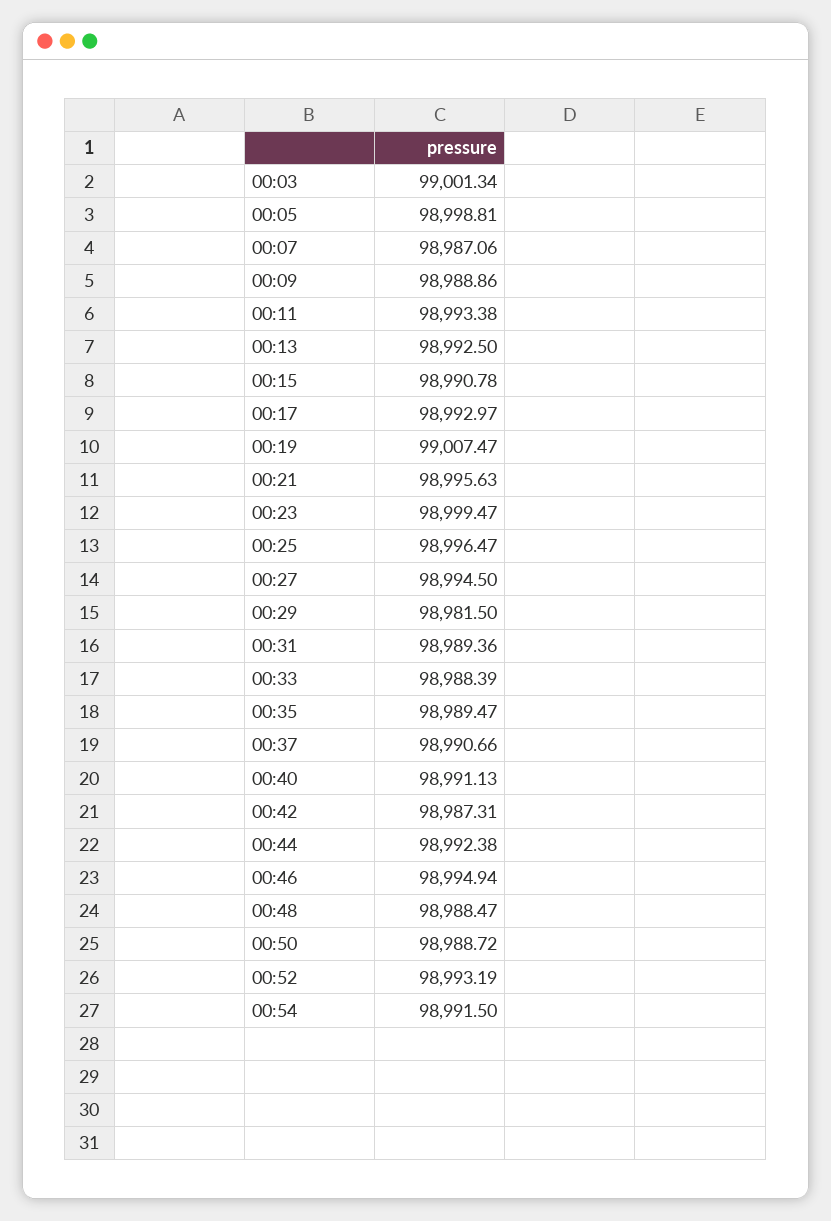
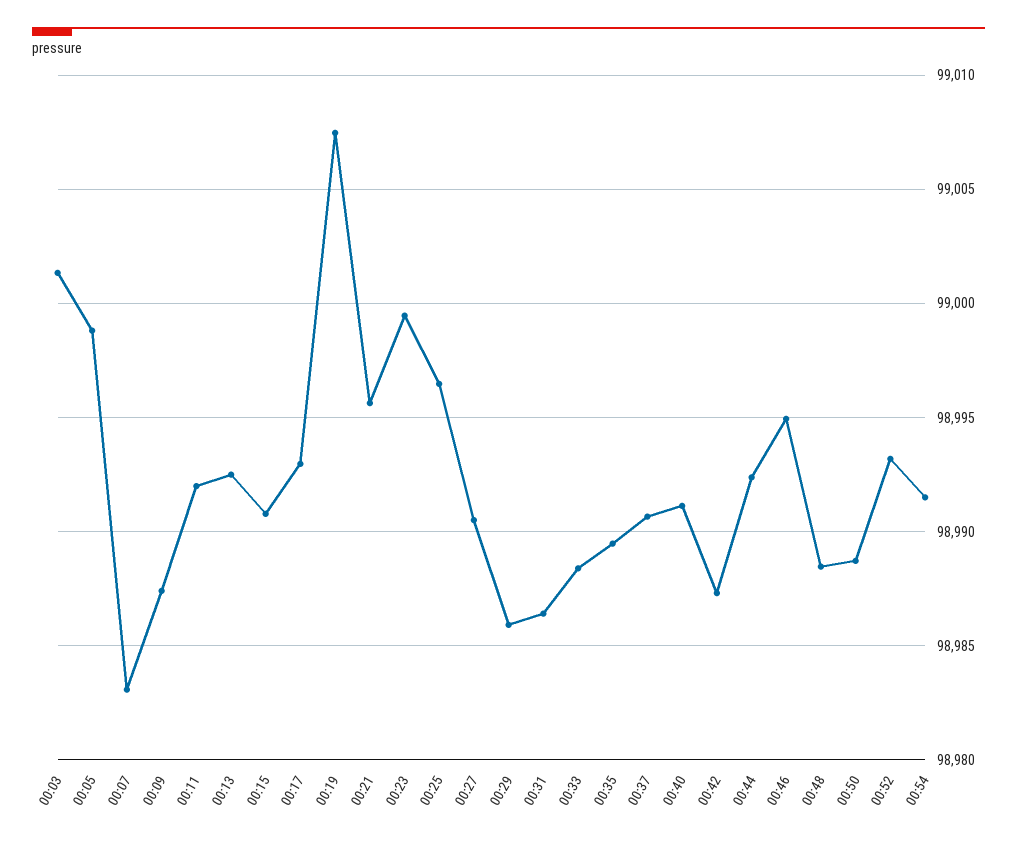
  {
    "00:03": 99001.34,
    "00:05": 98998.81,
-   "00:07": 98987.06,
+   "00:07": 98983,
-   "00:09": 98988.86,
+   "00:09": 98987.5,
-   "00:11": 98993.38,
+   "00:11": 98992,
    "00:13": 98992.5,
    "00:15": 98990.78,
    "00:17": 98992.97,
    "00:19": 99007.47,
    "00:21": 98995.63,
    "00:23": 98999.47,
    "00:25": 98996.47,
-   "00:27": 98994.5,
+   "00:27": 98990.5,
-   "00:29": 98981.5,
+   "00:29": 98986,
-   "00:31": 98989.36,
+   "00:31": 98986.5,
    "00:33": 98988.39,
    "00:35": 98989.47,
    "00:37": 98990.66,
    "00:40": 98991.13,
    "00:42": 98987.31,
    "00:44": 98992.38,
    "00:46": 98994.94,
    "00:48": 98988.47,
    "00:50": 98988.72,
    "00:52": 98993.19,
    "00:54": 98991.5
  }

